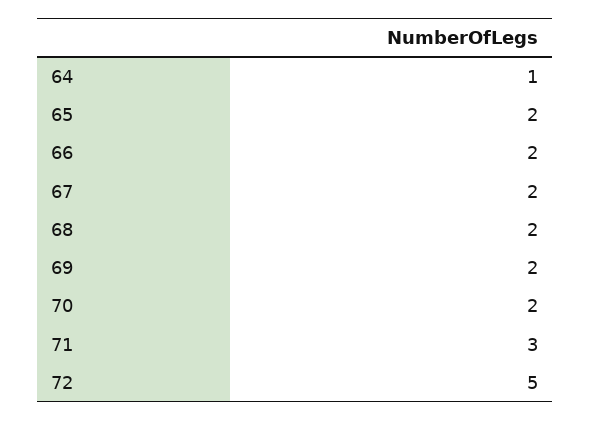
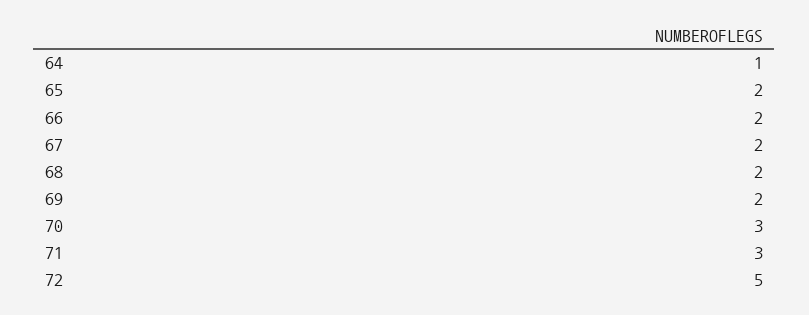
  {
    "64": 1,
    "65": 2,
    "66": 2,
    "67": 2,
    "68": 2,
    "69": 2,
-   "70": 2,
+   "70": 3,
    "71": 3,
    "72": 5
  }

